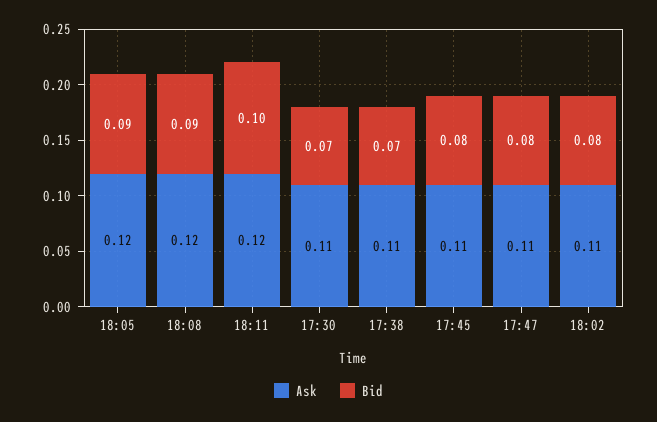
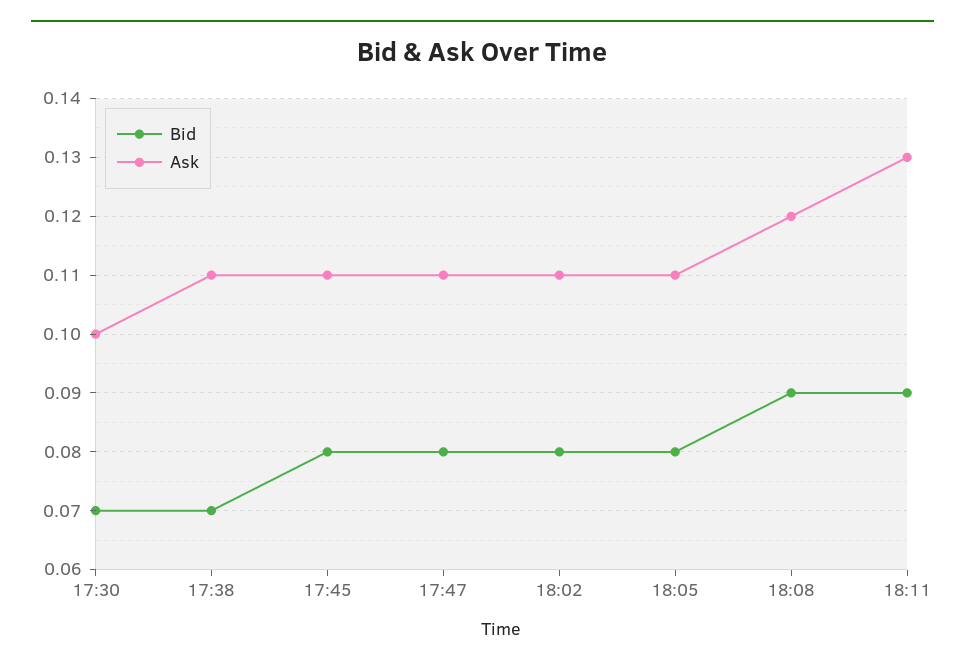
  {
    "Ask": {
-     "18:05": 0.12,
+     "18:05": 0.11,
      "18:08": 0.12,
-     "18:11": 0.12,
+     "18:11": 0.13,
-     "17:30": 0.11,
+     "17:30": 0.1,
      "17:38": 0.11,
      "17:45": 0.11,
      "17:47": 0.11,
      "18:02": 0.11
    },
    "Bid": {
-     "18:05": 0.09,
+     "18:05": 0.08,
      "18:08": 0.09,
-     "18:11": 0.1,
+     "18:11": 0.09,
      "17:30": 0.07,
      "17:38": 0.07,
      "17:45": 0.08,
      "17:47": 0.08,
      "18:02": 0.08
    }
  }

